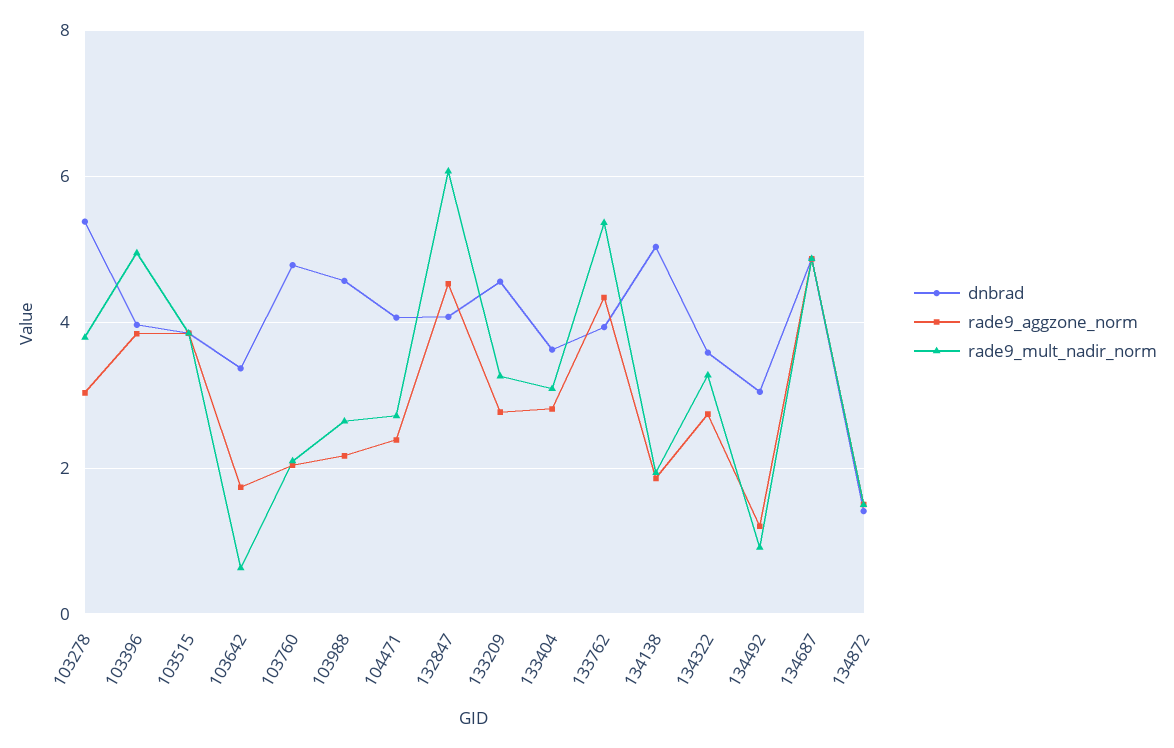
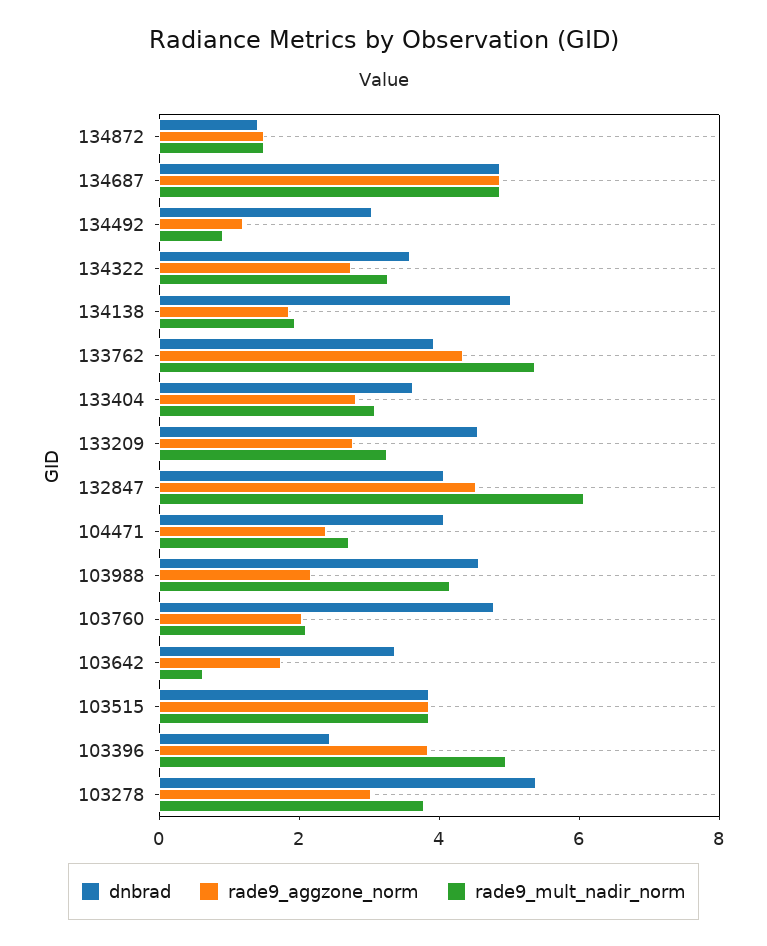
  {
    "dnbrad": {
      "103278": 5.4,
-     "103396": 4,
+     "103396": 2.5,
      "103515": 3.8,
      "103642": 3.4,
      "103760": 4.8,
      "103988": 4.6,
      "104471": 4,
      "132847": 4,
      "133209": 4.6,
      "133404": 3.6,
      "133762": 4,
      "134138": 5,
      "134322": 3.6,
      "134492": 3,
      "134687": 4.8,
      "134872": 1.4
    },
    "rade9_aggzone_norm": {
      "103278": 3,
      "103396": 3.8,
      "103515": 3.8,
      "103642": 1.8,
      "103760": 2,
      "103988": 2.2,
      "104471": 2.4,
      "132847": 4.6,
      "133209": 2.8,
      "133404": 2.8,
      "133762": 4.4,
      "134138": 1.8,
      "134322": 2.8,
      "134492": 1.2,
      "134687": 4.8,
      "134872": 1.6
    },
    "rade9_mult_nadir_norm": {
      "103278": 3.8,
      "103396": 5,
      "103515": 3.8,
      "103642": 0.6,
      "103760": 2,
-     "103988": 2.6,
+     "103988": 4,
      "104471": 2.8,
      "132847": 6,
      "133209": 3.2,
      "133404": 3,
      "133762": 5.4,
      "134138": 2,
      "134322": 3.2,
      "134492": 1,
      "134687": 4.8,
      "134872": 1.4
    }
  }

